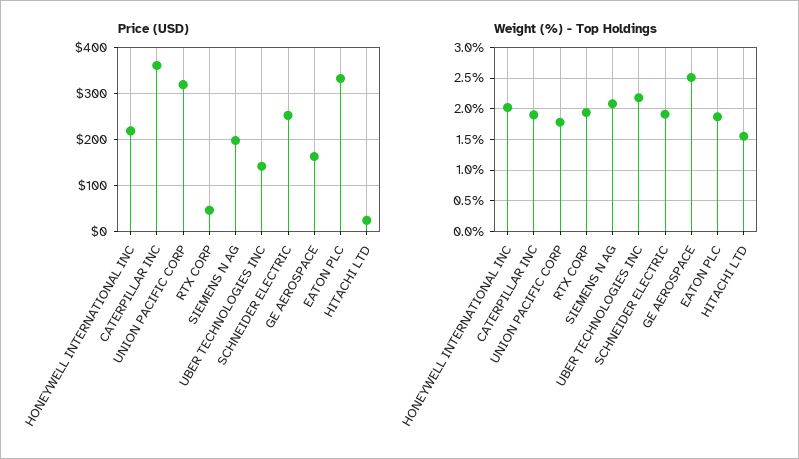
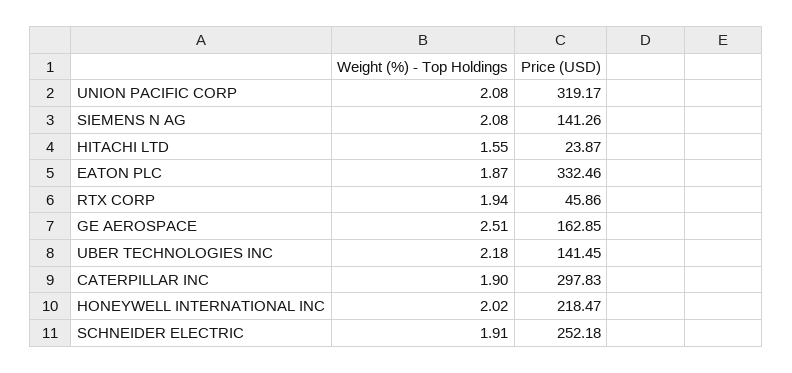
  {
    "Price (USD)": {
      "HONEYWELL INTERNATIONAL INC": 218.47,
-     "CATERPILLAR INC": 360,
+     "CATERPILLAR INC": 297.83,
      "UNION PACIFIC CORP": 319.17,
      "RTX CORP": 45.86,
-     "SIEMENS N AG": 200,
+     "SIEMENS N AG": 141.26,
      "UBER TECHNOLOGIES INC": 141.45,
      "SCHNEIDER ELECTRIC": 252.18,
      "GE AEROSPACE": 162.85,
      "EATON PLC": 332.46,
      "HITACHI LTD": 23.87
    },
    "Weight (%) - Top Holdings": {
      "HONEYWELL INTERNATIONAL INC": 2.02,
      "CATERPILLAR INC": 1.9,
-     "UNION PACIFIC CORP": 1.8,
+     "UNION PACIFIC CORP": 2.08,
      "RTX CORP": 1.94,
      "SIEMENS N AG": 2.08,
      "UBER TECHNOLOGIES INC": 2.18,
      "SCHNEIDER ELECTRIC": 1.91,
      "GE AEROSPACE": 2.51,
      "EATON PLC": 1.87,
      "HITACHI LTD": 1.55
    }
  }

